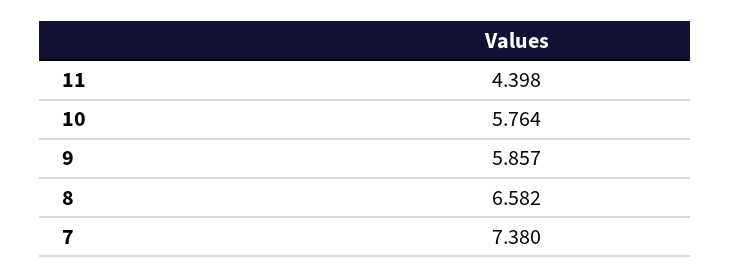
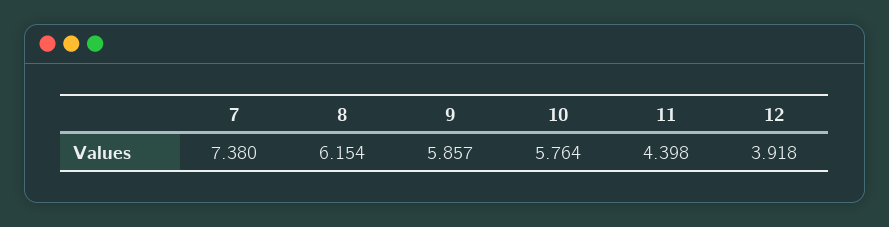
  {
    "11": 4.398,
    "10": 5.764,
    "9": 5.857,
-   "8": 6.582,
+   "8": 6.154,
-   "7": 7.38
+   "7": 7.38,
+   "12": 3.918
  }

